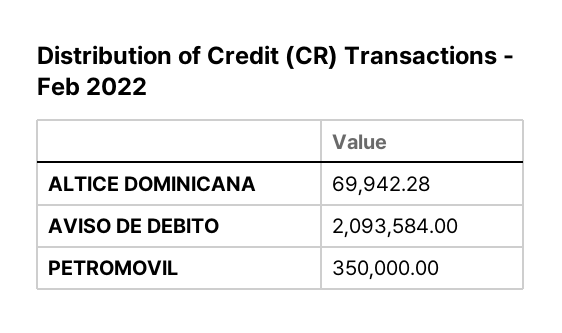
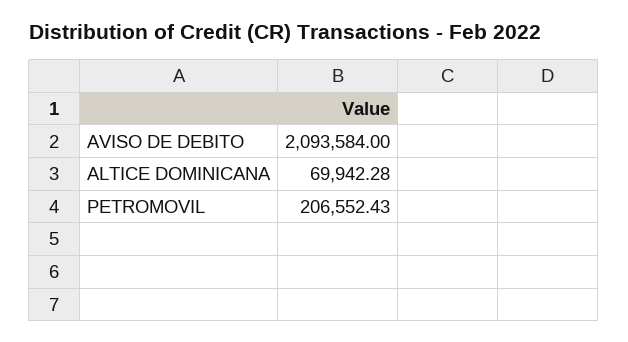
  {
    "ALTICE DOMINICANA": 69942.28,
    "AVISO DE DEBITO": 2093584,
-   "PETROMOVIL": 350000
+   "PETROMOVIL": 206552.43
  }

